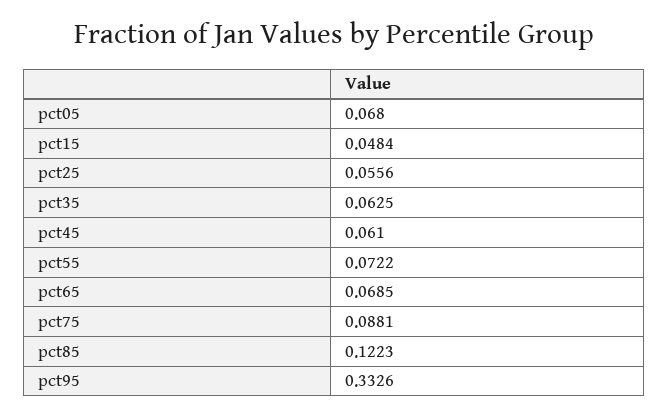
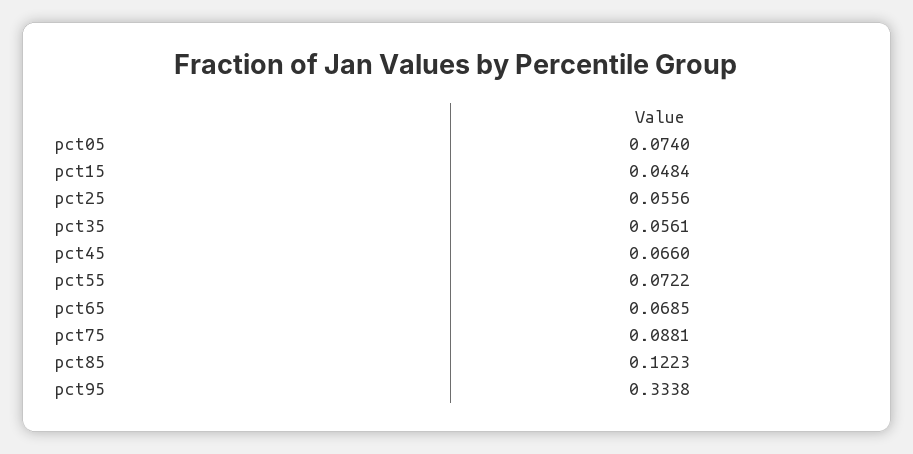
  {
-   "pct05": 0.068,
+   "pct05": 0.074,
    "pct15": 0.0484,
    "pct25": 0.0556,
-   "pct35": 0.0625,
+   "pct35": 0.0561,
-   "pct45": 0.061,
+   "pct45": 0.066,
    "pct55": 0.0722,
    "pct65": 0.0685,
    "pct75": 0.0881,
    "pct85": 0.1223,
-   "pct95": 0.3326
+   "pct95": 0.3338
  }

